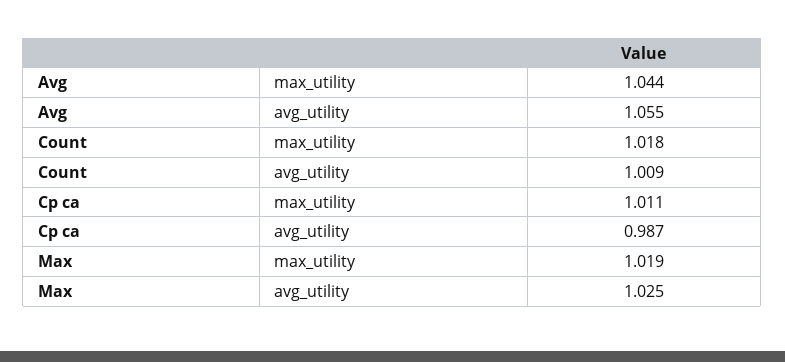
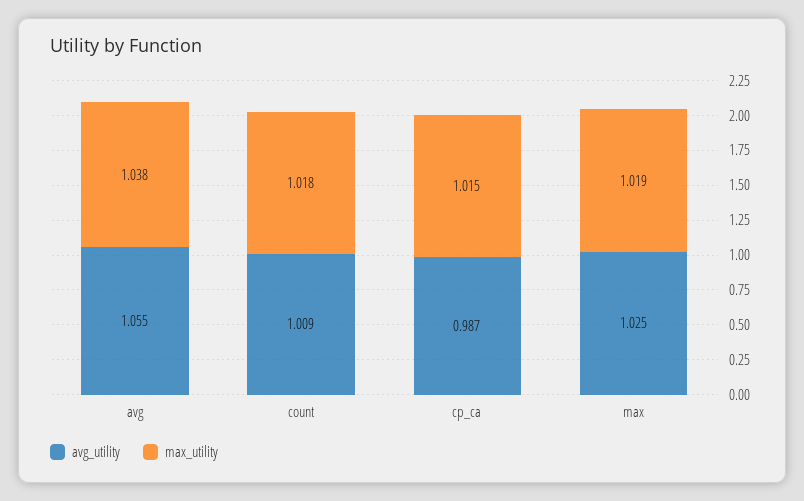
  {
    "max_utility": {
-     "Avg": 1.044,
+     "Avg": 1.038,
      "Count": 1.018,
-     "Cp ca": 1.011,
+     "Cp ca": 1.015,
      "Max": 1.019
    },
    "avg_utility": {
      "Avg": 1.055,
      "Count": 1.009,
      "Cp ca": 0.987,
      "Max": 1.025
    }
  }

